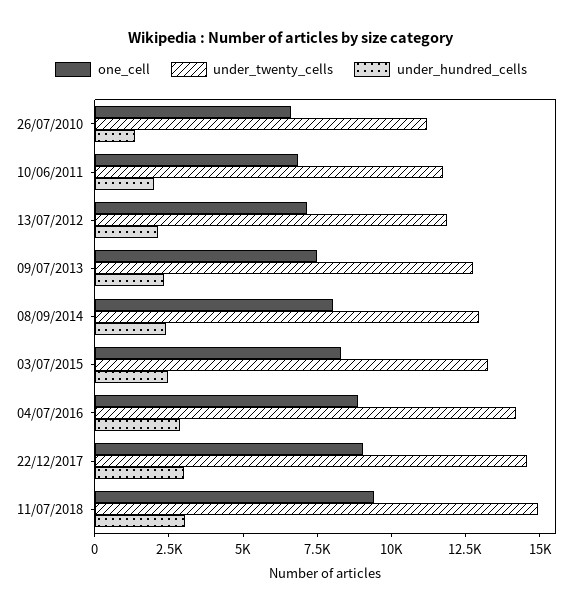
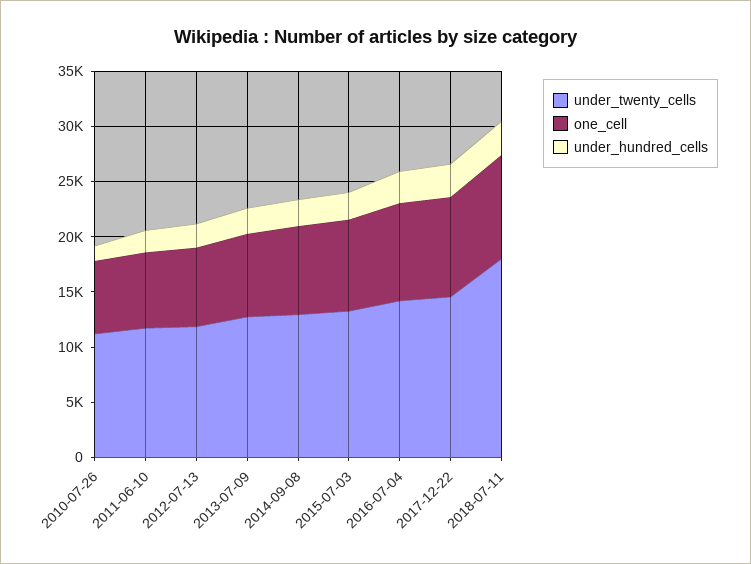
  {
    "one_cell": {
      "26/07/2010": 6500,
      "10/06/2011": 7000,
      "13/07/2012": 7000,
      "09/07/2013": 7500,
      "08/09/2014": 8000,
      "03/07/2015": 8500,
      "04/07/2016": 9000,
      "22/12/2017": 9000,
      "11/07/2018": 9500
    },
    "under_twenty_cells": {
      "26/07/2010": 11000,
      "10/06/2011": 11500,
      "13/07/2012": 12000,
      "09/07/2013": 13000,
      "08/09/2014": 13000,
      "03/07/2015": 13500,
      "04/07/2016": 14000,
      "22/12/2017": 14500,
-     "11/07/2018": 15000
+     "11/07/2018": 18000
    },
    "under_hundred_cells": {
      "26/07/2010": 1500,
      "10/06/2011": 2000,
      "13/07/2012": 2000,
      "09/07/2013": 2500,
      "08/09/2014": 2500,
      "03/07/2015": 2500,
      "04/07/2016": 3000,
      "22/12/2017": 3000,
      "11/07/2018": 3000
    }
  }

